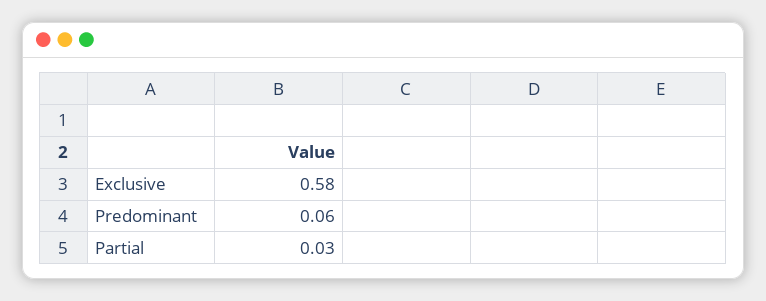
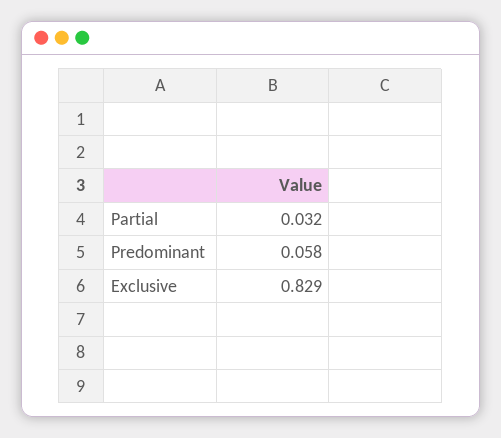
  {
-   "Exclusive": 0.58,
+   "Exclusive": 0.829,
    "Predominant": 0.058,
    "Partial": 0.032
  }

